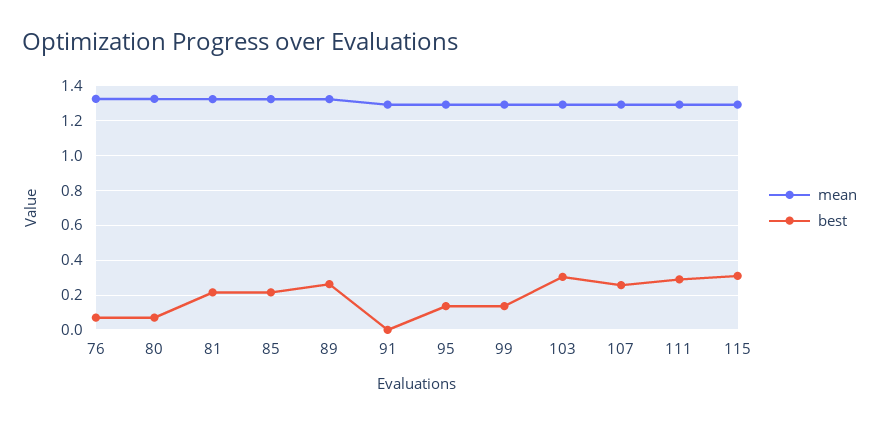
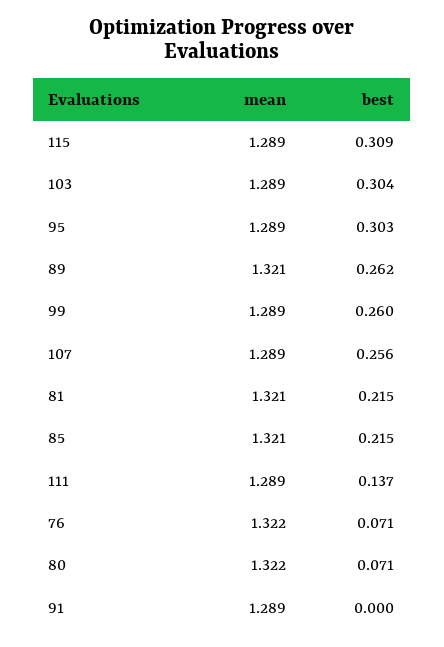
  {
    "mean": {
      "76": 1.322,
      "80": 1.322,
      "81": 1.321,
      "85": 1.321,
      "89": 1.321,
      "91": 1.289,
      "95": 1.289,
      "99": 1.289,
      "103": 1.289,
      "107": 1.289,
      "111": 1.289,
      "115": 1.289
    },
    "best": {
      "76": 0.071,
      "80": 0.071,
      "81": 0.215,
      "85": 0.215,
      "89": 0.262,
      "91": 0,
-     "95": 0.15,
+     "95": 0.303,
-     "99": 0.15,
+     "99": 0.26,
      "103": 0.304,
      "107": 0.256,
-     "111": 0.3,
+     "111": 0.137,
      "115": 0.309
    }
  }

